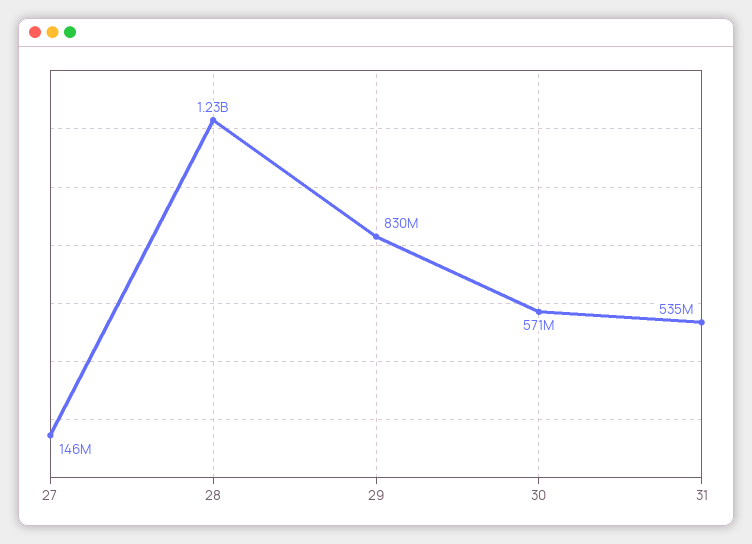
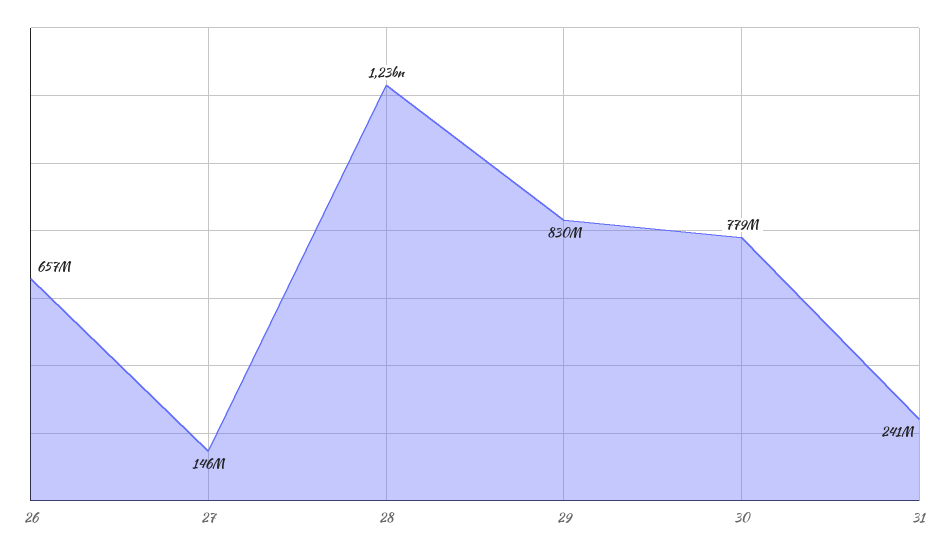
  {
    "27": 146000000,
    "28": 1230000000,
    "29": 830000000,
-   "30": 571000000,
+   "30": 779000000,
-   "31": 535000000
+   "31": 241000000,
+   "26": 657000000
  }

